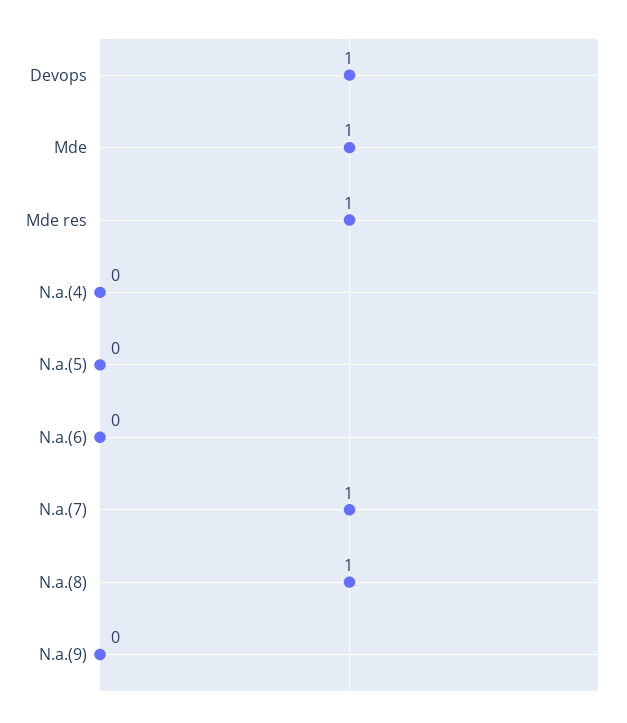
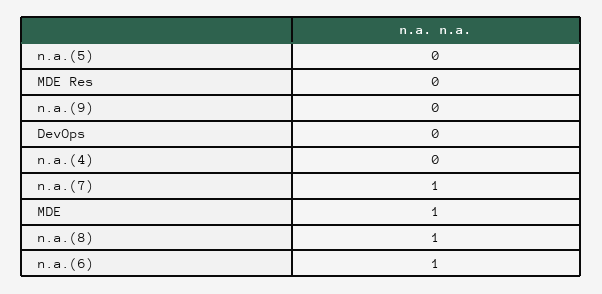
  {
-   "Devops": 1,
+   "Devops": 0,
    "Mde": 1,
-   "Mde res": 1,
+   "Mde res": 0,
    "N.a.(4)": 0,
    "N.a.(5)": 0,
-   "N.a.(6)": 0,
+   "N.a.(6)": 1,
    "N.a.(7)": 1,
    "N.a.(8)": 1,
    "N.a.(9)": 0
  }

